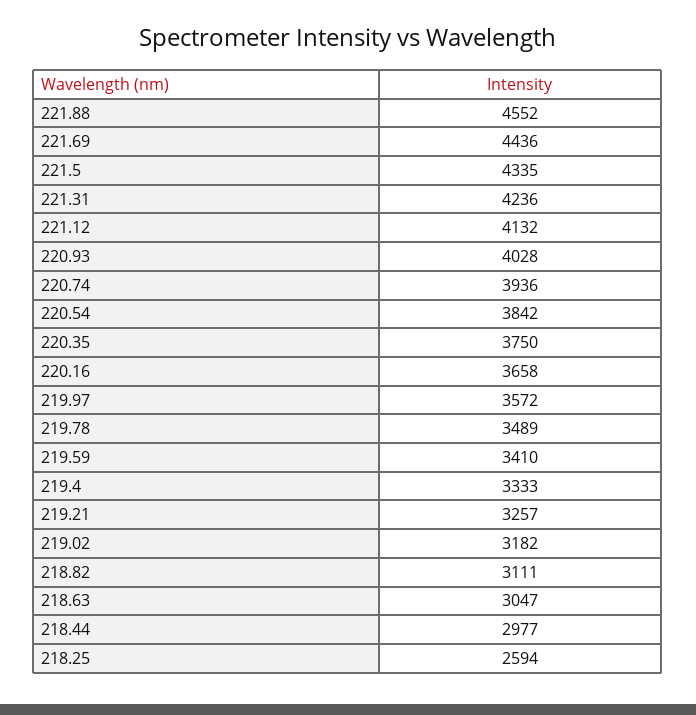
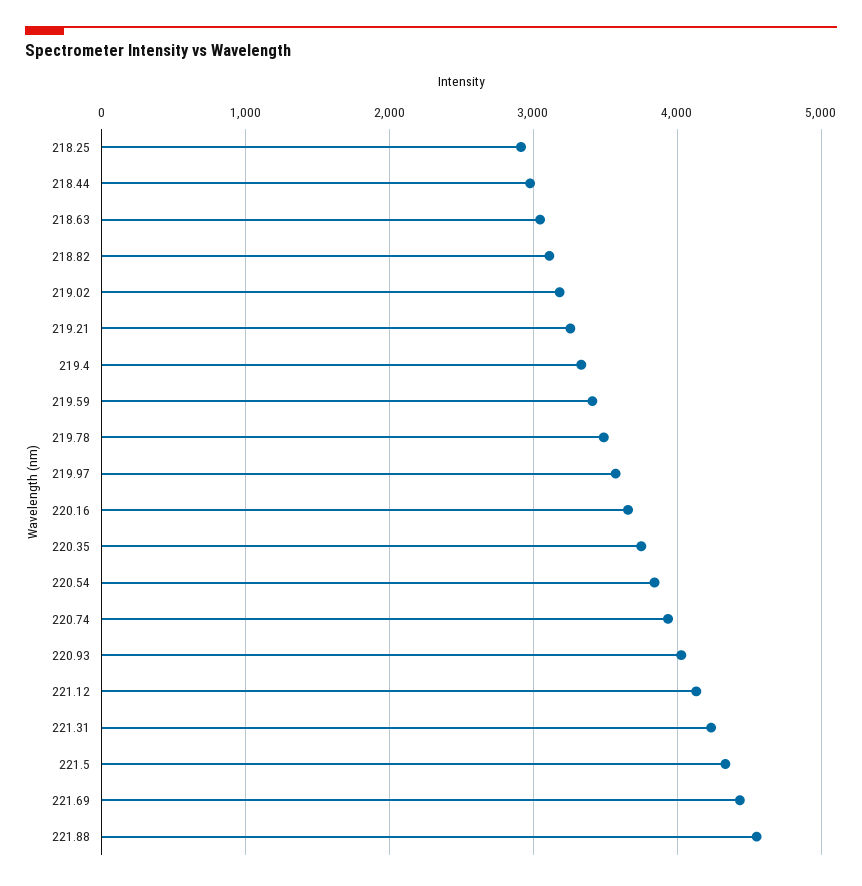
  {
    "221.88": 4552,
    "221.69": 4436,
    "221.5": 4335,
    "221.31": 4236,
    "221.12": 4132,
    "220.93": 4028,
    "220.74": 3936,
    "220.54": 3842,
    "220.35": 3750,
    "220.16": 3658,
    "219.97": 3572,
    "219.78": 3489,
    "219.59": 3410,
    "219.4": 3333,
    "219.21": 3257,
    "219.02": 3182,
    "218.82": 3111,
    "218.63": 3047,
    "218.44": 2977,
-   "218.25": 2594
+   "218.25": 2900
  }

